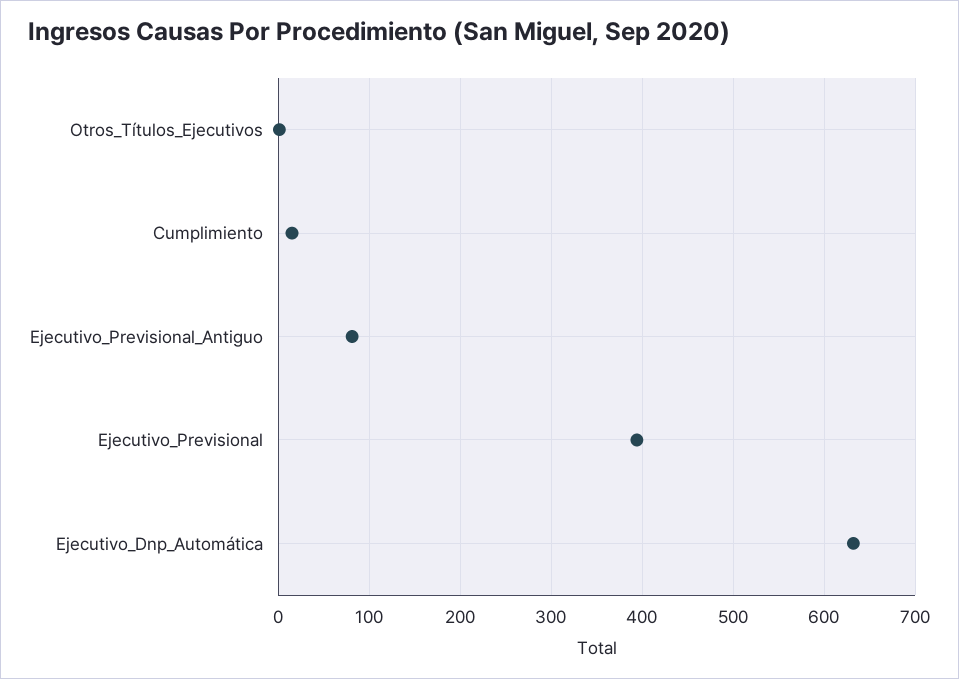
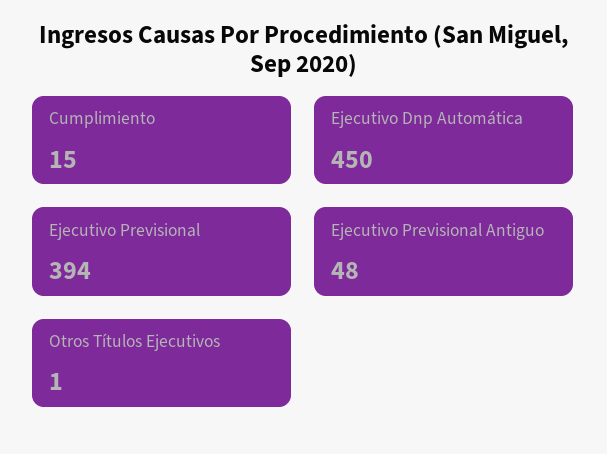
  {
    "Otros_Títulos_Ejecutivos": 1,
    "Cumplimiento": 15,
-   "Ejecutivo_Previsional_Antiguo": 80,
+   "Ejecutivo_Previsional_Antiguo": 48,
    "Ejecutivo_Previsional": 394,
-   "Ejecutivo_Dnp_Automática": 630
+   "Ejecutivo_Dnp_Automática": 450
  }

